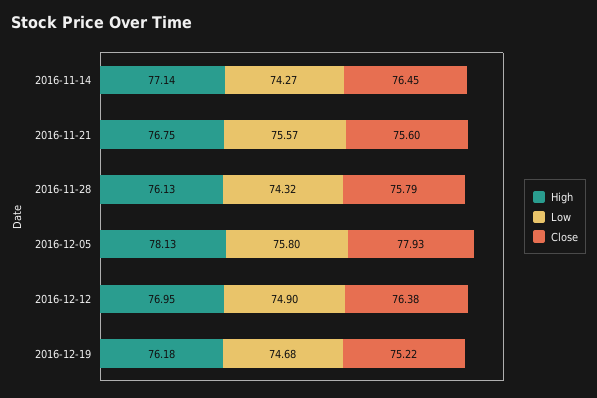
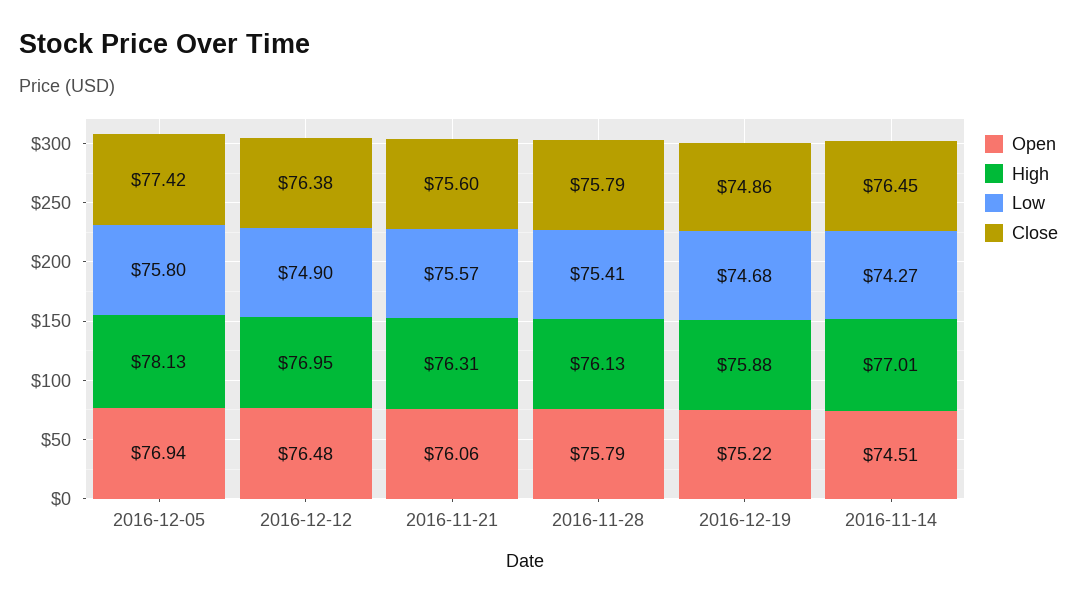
  {
    "High": {
-     "2016-11-14": 77.14,
+     "2016-11-14": 77.01,
-     "2016-11-21": 76.75,
+     "2016-11-21": 76.31,
      "2016-11-28": 76.13,
      "2016-12-05": 78.13,
      "2016-12-12": 76.95,
-     "2016-12-19": 76.18
+     "2016-12-19": 75.88
    },
    "Low": {
      "2016-11-14": 74.27,
      "2016-11-21": 75.57,
-     "2016-11-28": 74.32,
+     "2016-11-28": 75.41,
      "2016-12-05": 75.8,
      "2016-12-12": 74.9,
      "2016-12-19": 74.68
    },
    "Close": {
      "2016-11-14": 76.45,
      "2016-11-21": 75.6,
      "2016-11-28": 75.79,
-     "2016-12-05": 77.93,
+     "2016-12-05": 77.42,
      "2016-12-12": 76.38,
-     "2016-12-19": 75.22
+     "2016-12-19": 74.86
-   }
+   },
+   "Open": {
+     "2016-12-05": 76.94,
+     "2016-12-12": 76.48,
+     "2016-11-21": 76.06,
+     "2016-11-28": 75.79,
+     "2016-12-19": 75.22,
+     "2016-11-14": 74.51
+   }
  }

